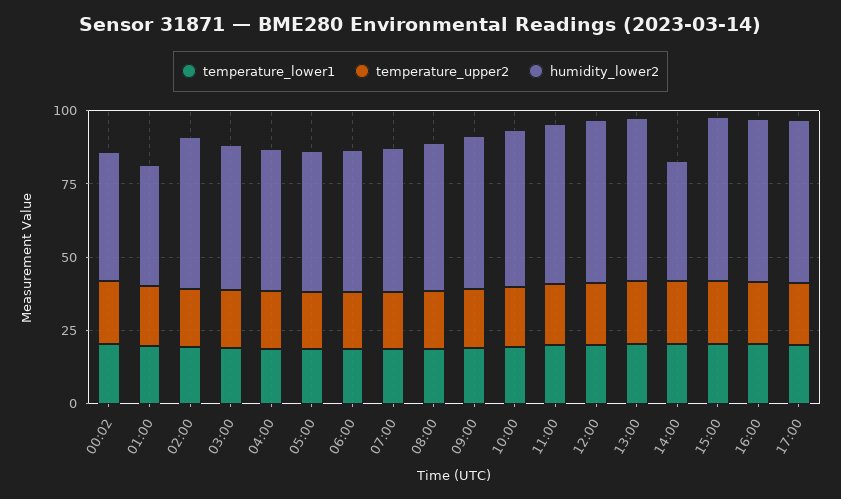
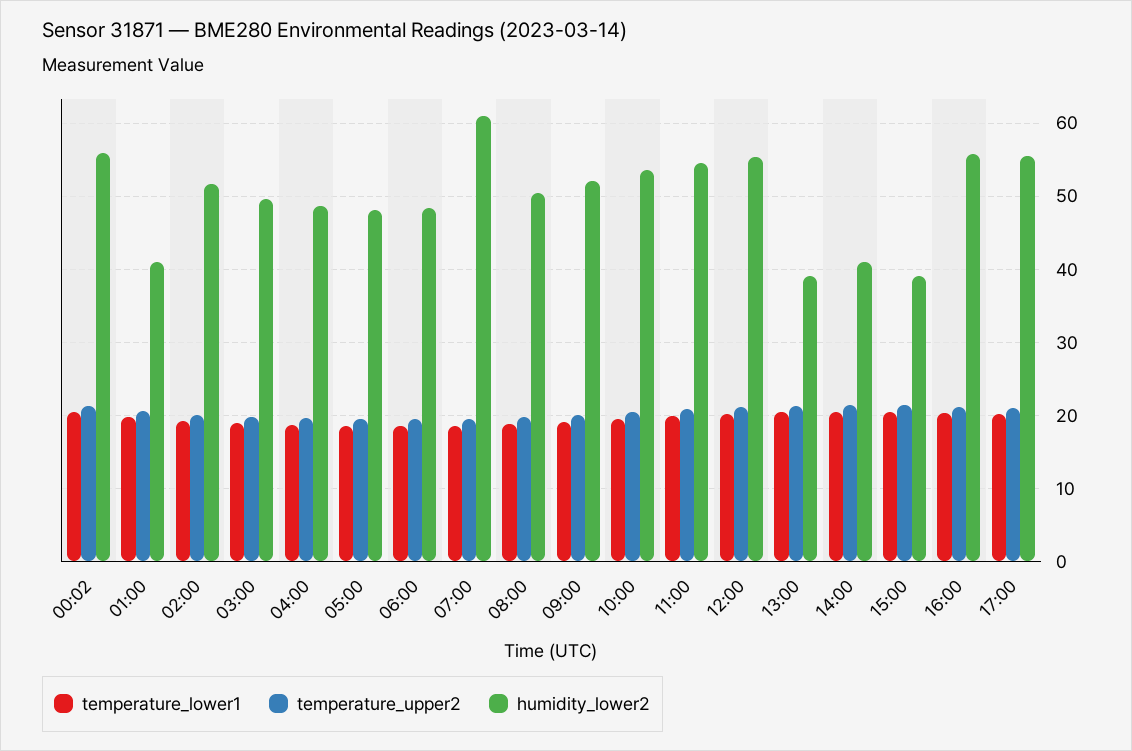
  {
    "temperature_lower1": {
      "00:02": 20,
      "01:00": 20,
      "02:00": 19,
      "03:00": 19,
      "04:00": 19,
      "05:00": 19,
      "06:00": 19,
      "07:00": 19,
      "08:00": 19,
      "09:00": 19,
      "10:00": 20,
      "11:00": 20,
      "12:00": 20,
      "13:00": 20,
      "14:00": 21,
      "15:00": 20,
      "16:00": 20,
      "17:00": 20
    },
    "temperature_upper2": {
      "00:02": 21,
      "01:00": 21,
      "02:00": 20,
      "03:00": 20,
      "04:00": 20,
      "05:00": 20,
      "06:00": 19,
      "07:00": 20,
      "08:00": 20,
      "09:00": 20,
      "10:00": 20,
      "11:00": 21,
      "12:00": 21,
      "13:00": 21,
      "14:00": 21,
      "15:00": 21,
      "16:00": 21,
      "17:00": 21
    },
    "humidity_lower2": {
-     "00:02": 45,
+     "00:02": 56,
      "01:00": 41,
      "02:00": 52,
      "03:00": 50,
      "04:00": 49,
      "05:00": 48,
      "06:00": 48,
-     "07:00": 50,
+     "07:00": 61,
      "08:00": 50,
      "09:00": 52,
      "10:00": 54,
      "11:00": 55,
      "12:00": 55,
-     "13:00": 55,
+     "13:00": 39,
      "14:00": 41,
-     "15:00": 55,
+     "15:00": 39,
      "16:00": 56,
      "17:00": 56
    }
  }

